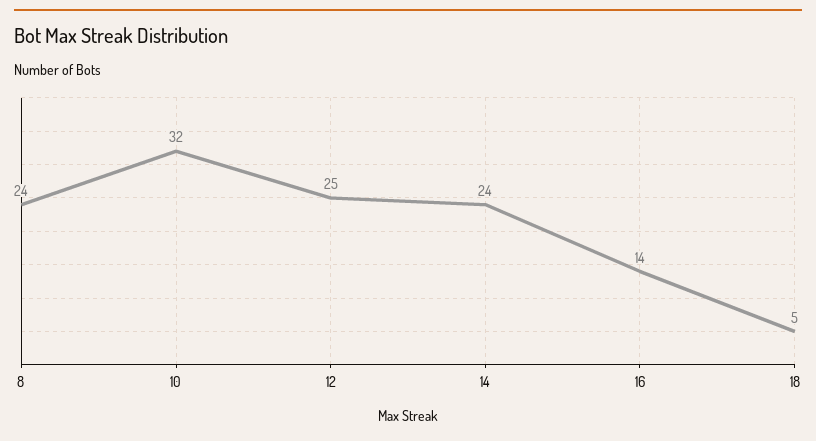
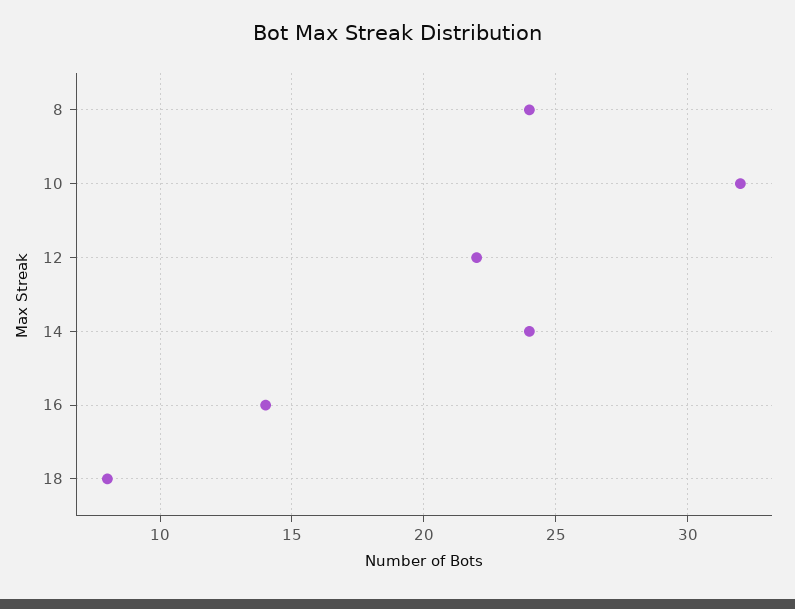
  {
    "8": 24,
    "10": 32,
-   "12": 25,
+   "12": 22,
    "14": 24,
    "16": 14,
-   "18": 5
+   "18": 8
  }

